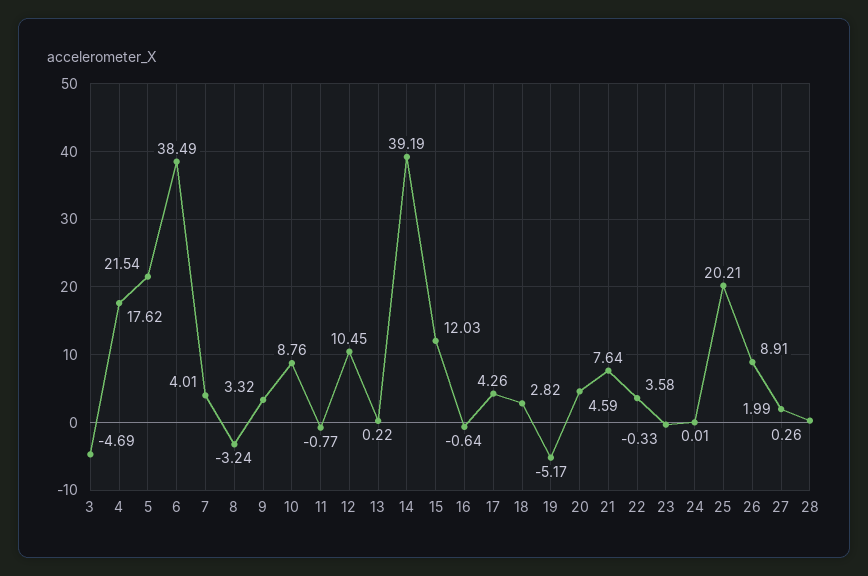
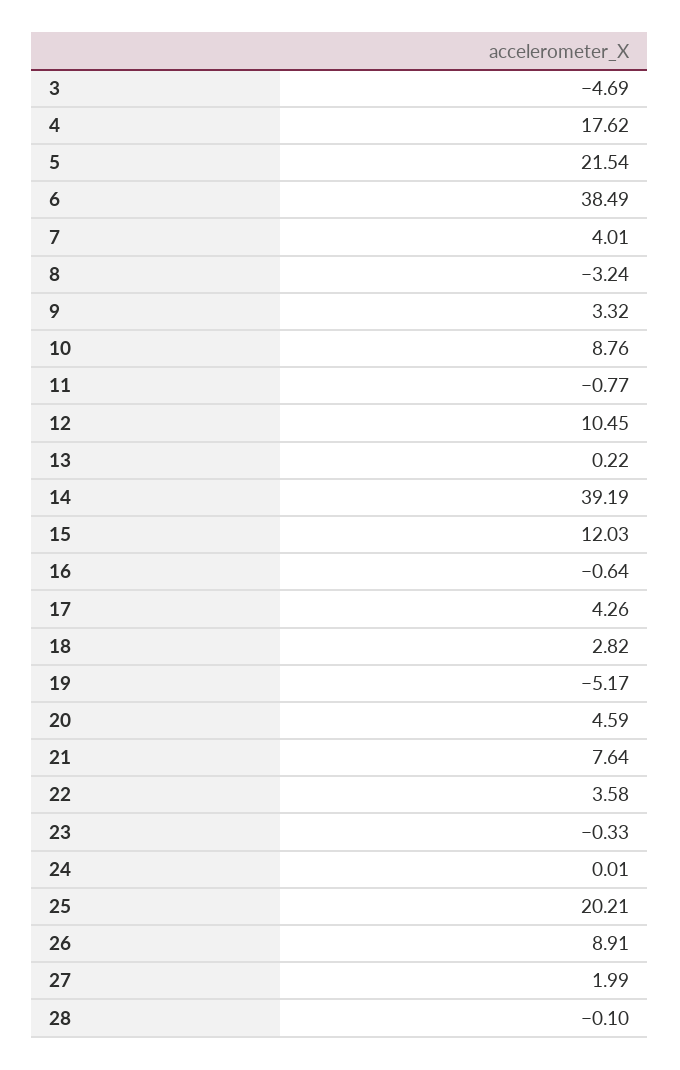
  {
    "3": -4.69,
    "4": 17.62,
    "5": 21.54,
    "6": 38.49,
    "7": 4.01,
    "8": -3.24,
    "9": 3.32,
    "10": 8.76,
    "11": -0.77,
    "12": 10.45,
    "13": 0.22,
    "14": 39.19,
    "15": 12.03,
    "16": -0.64,
    "17": 4.26,
    "18": 2.82,
    "19": -5.17,
    "20": 4.59,
    "21": 7.64,
    "22": 3.58,
    "23": -0.33,
    "24": 0.01,
    "25": 20.21,
    "26": 8.91,
    "27": 1.99,
-   "28": 0.26
+   "28": -0.1
  }

